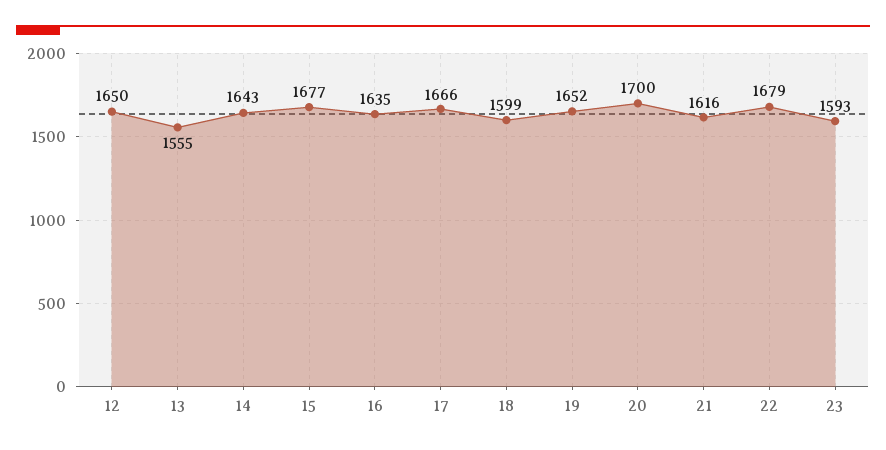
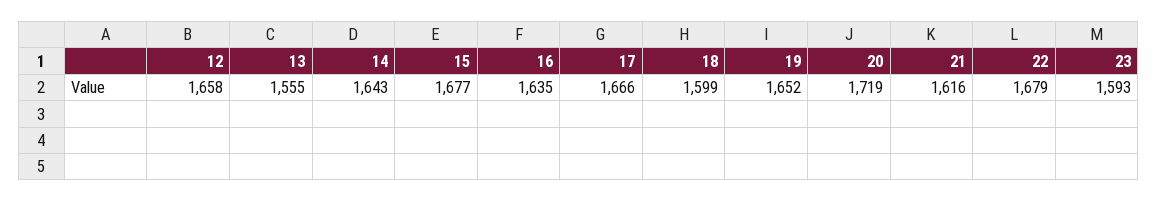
  {
-   "12": 1650,
+   "12": 1658,
    "13": 1555,
    "14": 1643,
    "15": 1677,
    "16": 1635,
    "17": 1666,
    "18": 1599,
    "19": 1652,
-   "20": 1700,
+   "20": 1719,
    "21": 1616,
    "22": 1679,
    "23": 1593
  }

